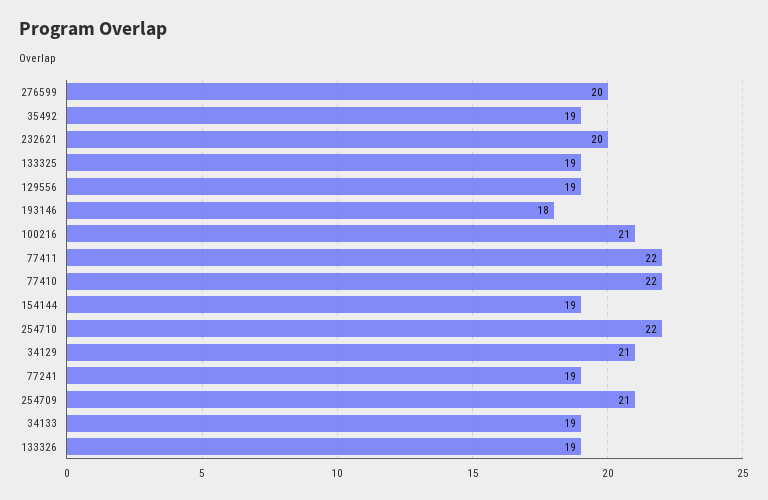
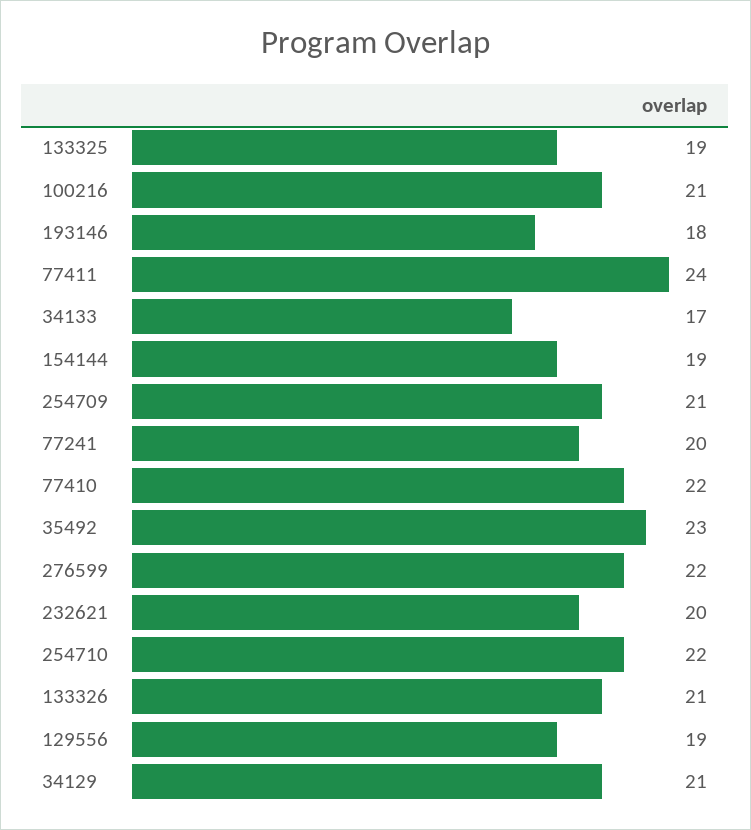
  {
-   "276599": 20,
+   "276599": 22,
-   "35492": 19,
+   "35492": 23,
    "232621": 20,
    "133325": 19,
    "129556": 19,
    "193146": 18,
    "100216": 21,
-   "77411": 22,
+   "77411": 24,
    "77410": 22,
    "154144": 19,
    "254710": 22,
    "34129": 21,
-   "77241": 19,
+   "77241": 20,
    "254709": 21,
-   "34133": 19,
+   "34133": 17,
-   "133326": 19
+   "133326": 21
  }

